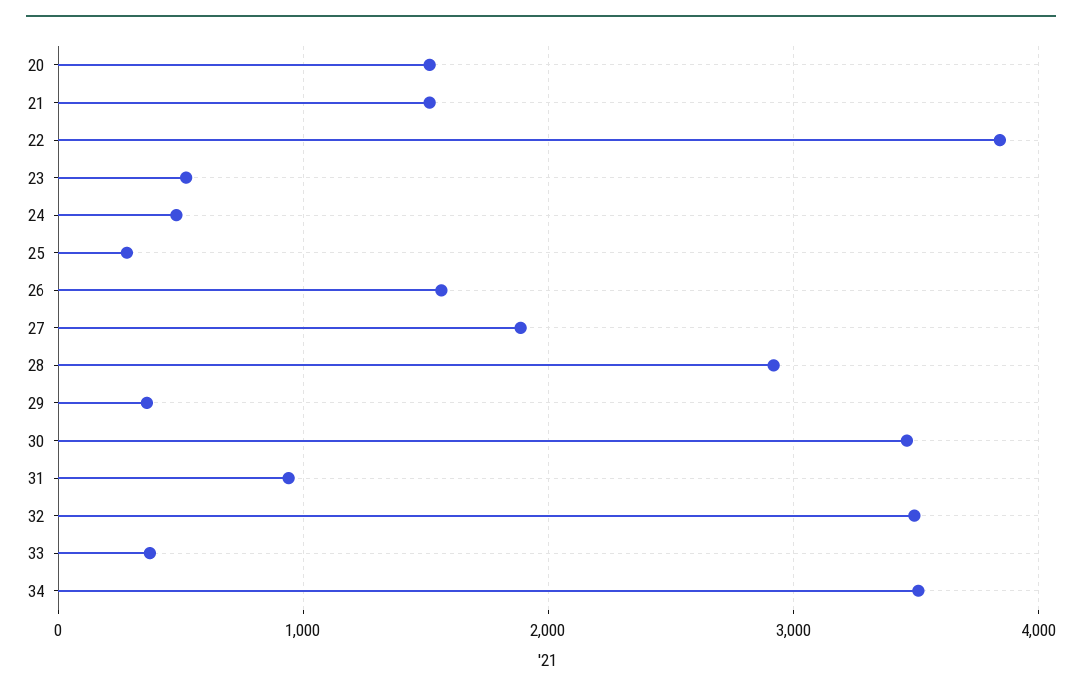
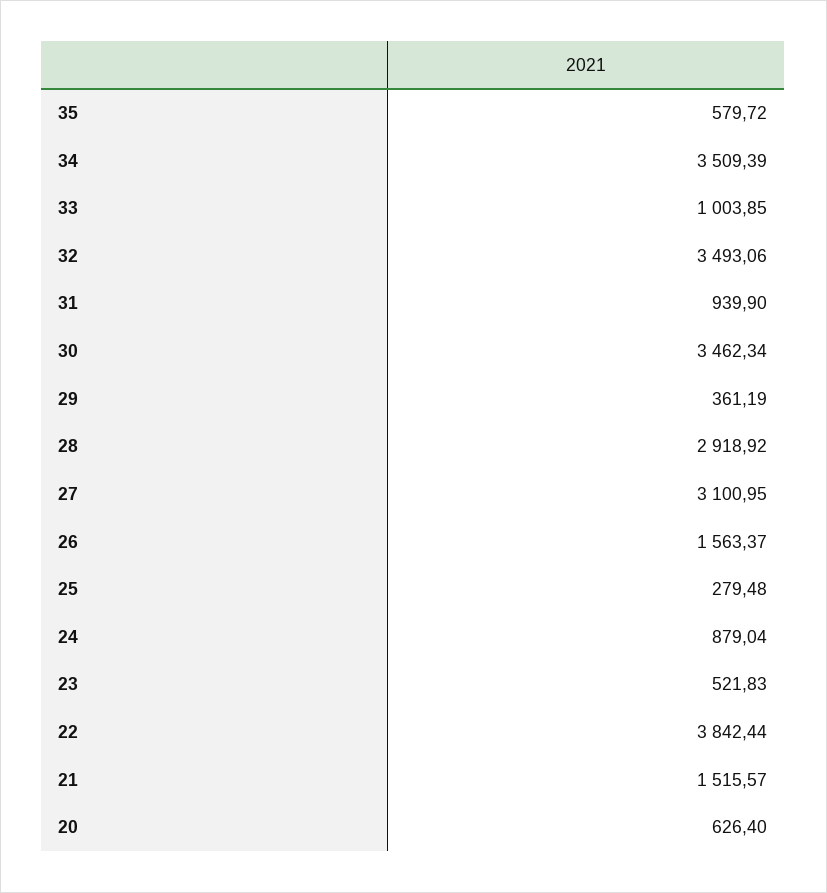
  {
-   "20": 1500,
+   "20": 626.4,
    "21": 1515.57,
    "22": 3842.44,
    "23": 521.83,
-   "24": 500,
+   "24": 879.04,
    "25": 279.48,
    "26": 1563.37,
-   "27": 1900,
+   "27": 3100.95,
    "28": 2918.92,
    "29": 361.19,
    "30": 3462.34,
    "31": 939.9,
    "32": 3493.06,
-   "33": 400,
+   "33": 1003.85,
-   "34": 3509.39
+   "34": 3509.39,
+   "35": 579.72
  }

